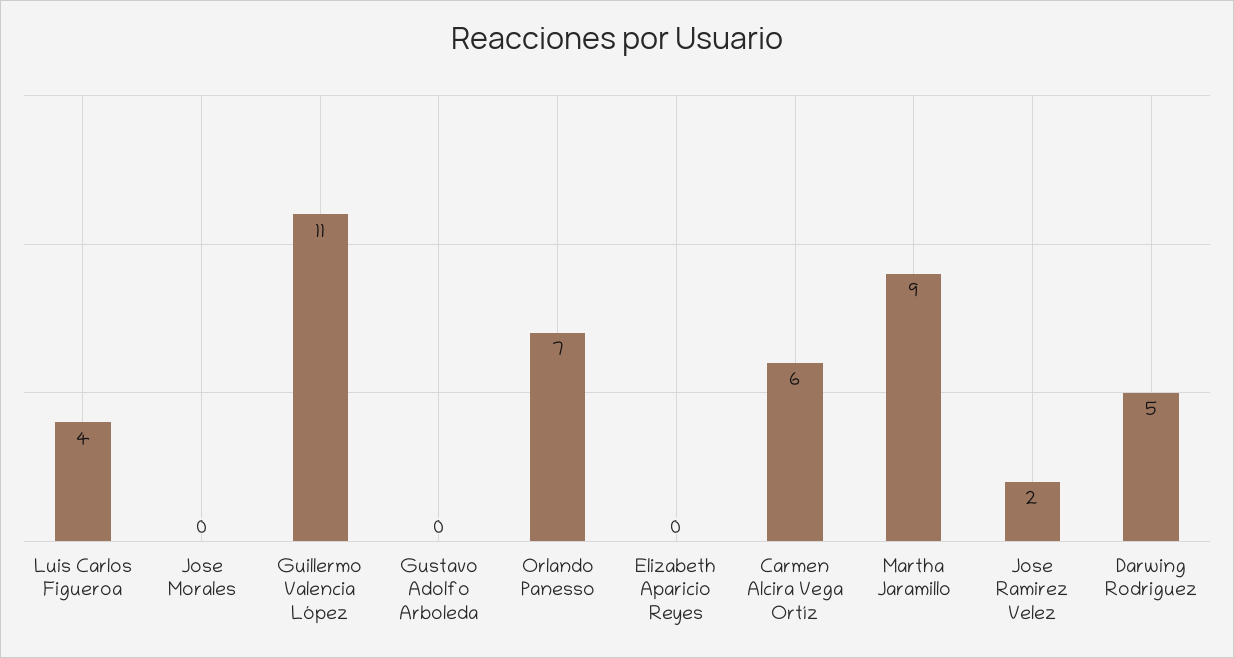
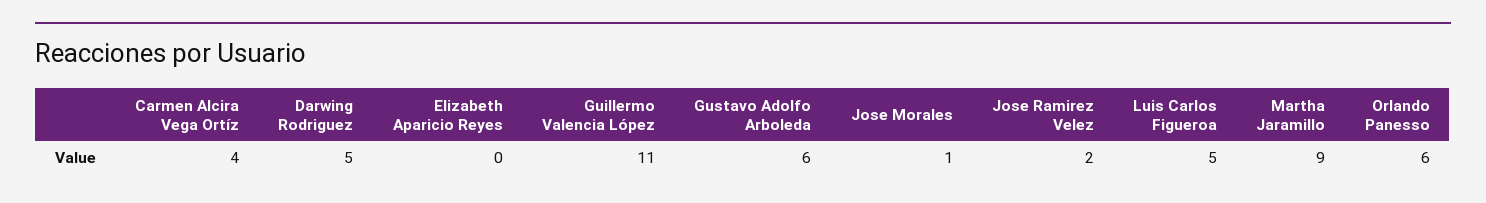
  {
-   "Luis Carlos Figueroa": 4,
+   "Luis Carlos Figueroa": 5,
-   "Jose Morales": 0,
+   "Jose Morales": 1,
    "Guillermo Valencia López": 11,
-   "Gustavo Adolfo Arboleda": 0,
+   "Gustavo Adolfo Arboleda": 6,
-   "Orlando Panesso": 7,
+   "Orlando Panesso": 6,
    "Elizabeth Aparicio Reyes": 0,
-   "Carmen Alcira Vega Ortíz": 6,
+   "Carmen Alcira Vega Ortíz": 4,
    "Martha Jaramillo": 9,
    "Jose Ramirez Velez": 2,
    "Darwing Rodriguez": 5
  }

